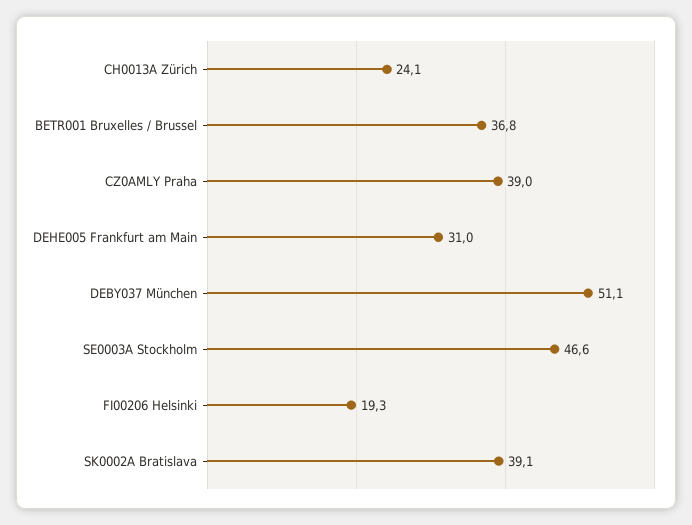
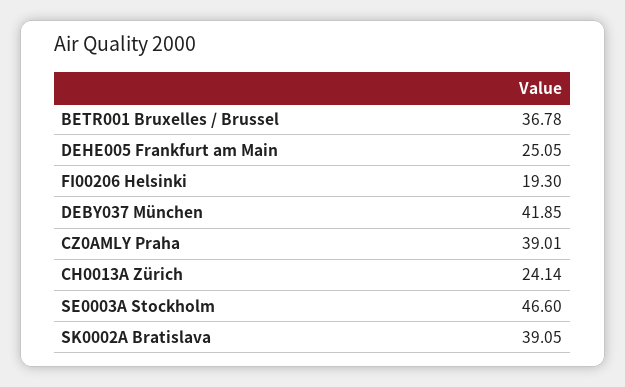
  {
    "CH0013A Zürich": 24.14,
    "BETR001 Bruxelles / Brussel": 36.78,
    "CZ0AMLY Praha": 39.01,
-   "DEHE005 Frankfurt am Main": 31,
+   "DEHE005 Frankfurt am Main": 25.05,
-   "DEBY037 München": 51.1,
+   "DEBY037 München": 41.85,
    "SE0003A Stockholm": 46.6,
    "FI00206 Helsinki": 19.3,
    "SK0002A Bratislava": 39.05
  }

